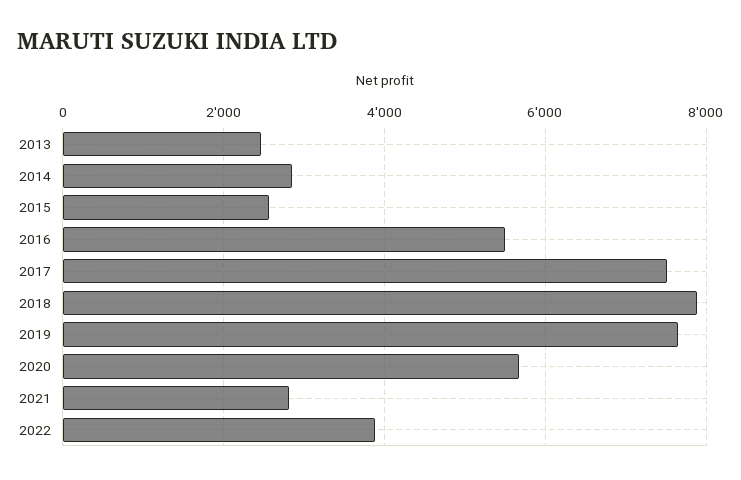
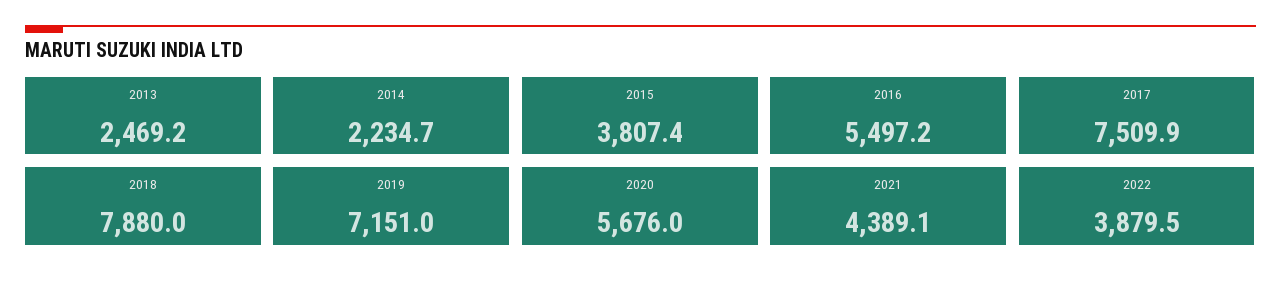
  {
    "2013": 2469.2,
-   "2014": 2800,
+   "2014": 2234.7,
-   "2015": 2600,
+   "2015": 3807.4,
    "2016": 5497.2,
    "2017": 7509.9,
    "2018": 7880,
-   "2019": 7600,
+   "2019": 7151,
    "2020": 5676,
-   "2021": 2800,
+   "2021": 4389.1,
    "2022": 3879.5
  }

